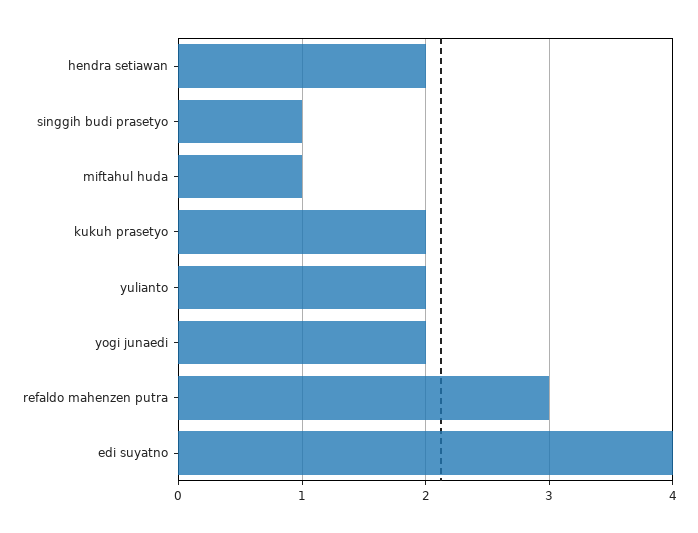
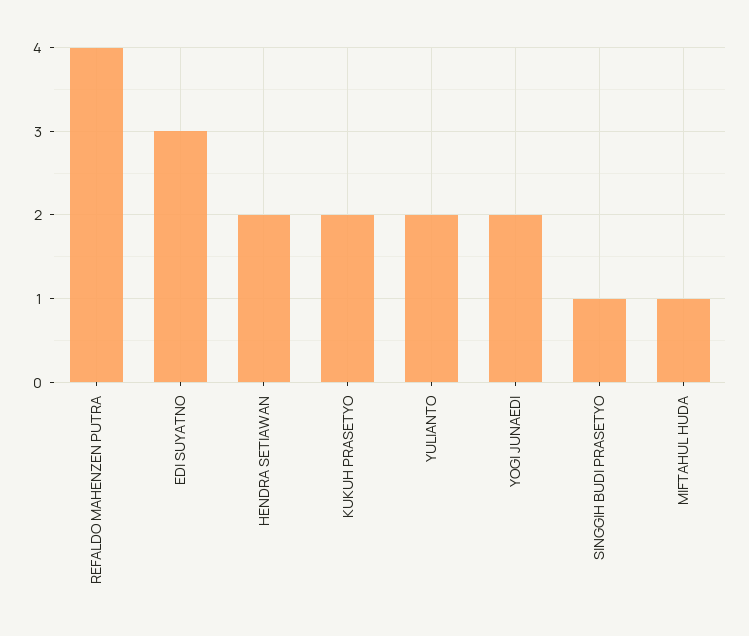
  {
    "hendra setiawan": 2,
    "singgih budi prasetyo": 1,
    "miftahul huda": 1,
    "kukuh prasetyo": 2,
    "yulianto": 2,
    "yogi junaedi": 2,
-   "refaldo mahenzen putra": 3,
+   "refaldo mahenzen putra": 4,
-   "edi suyatno": 4
+   "edi suyatno": 3
  }

